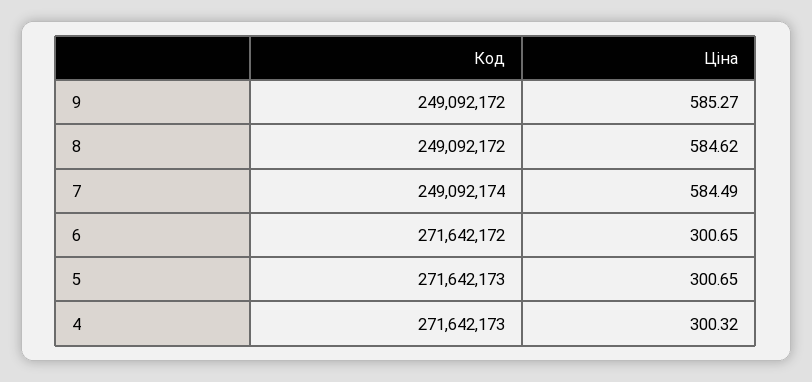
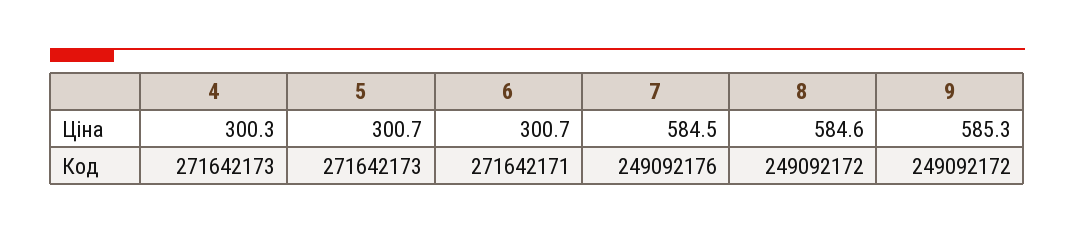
  {
    "Код": {
      "9": 249092172,
      "8": 249092172,
-     "7": 249092174,
+     "7": 249092176,
-     "6": 271642172,
+     "6": 271642171,
      "5": 271642173,
      "4": 271642173
    },
    "Ціна": {
      "9": 585.27,
      "8": 584.62,
      "7": 584.49,
      "6": 300.65,
      "5": 300.65,
      "4": 300.32
    }
  }

